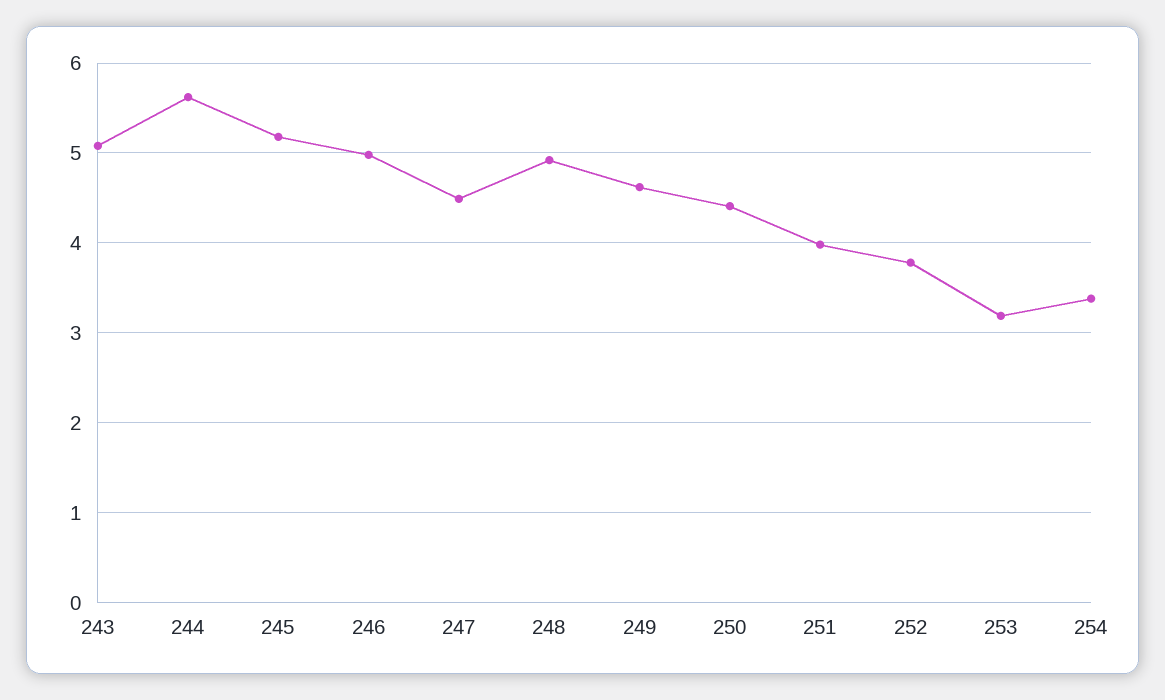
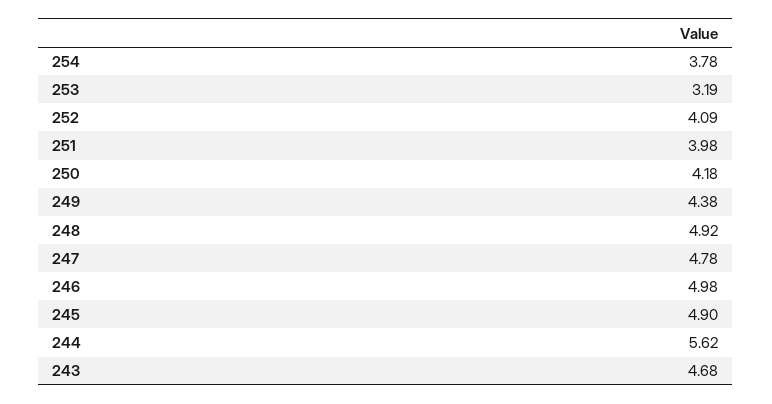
  {
-   "243": 5.1,
+   "243": 4.68,
    "244": 5.62,
-   "245": 5.2,
+   "245": 4.9,
    "246": 4.98,
-   "247": 4.5,
+   "247": 4.78,
    "248": 4.92,
-   "249": 4.6,
+   "249": 4.38,
-   "250": 4.4,
+   "250": 4.18,
    "251": 3.98,
-   "252": 3.8,
+   "252": 4.09,
    "253": 3.19,
-   "254": 3.4
+   "254": 3.78
  }

